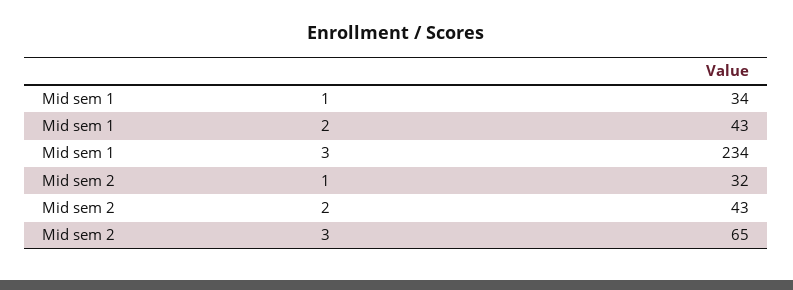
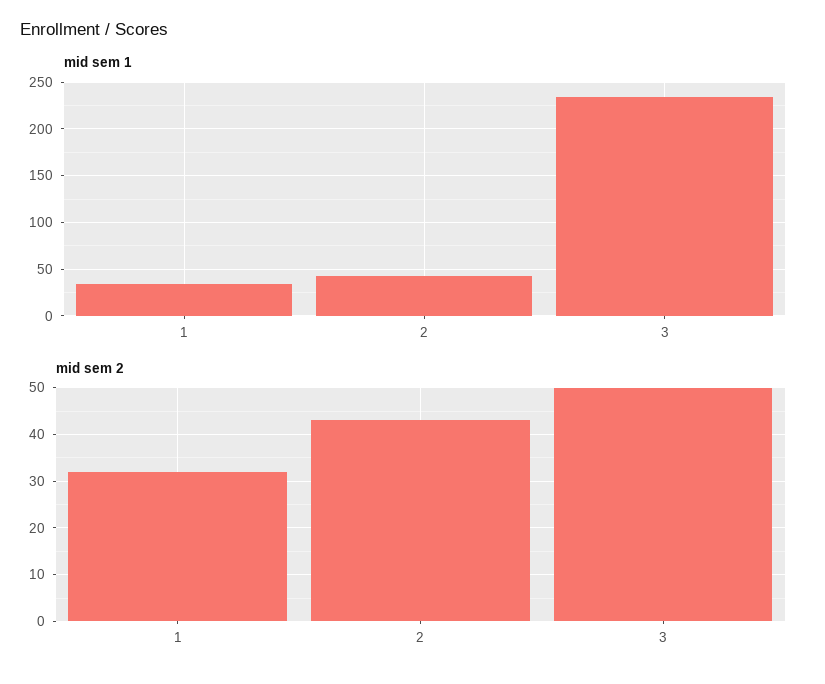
  {
    "Mid sem 1": {
      "1": 34,
      "2": 43,
      "3": 234
    },
    "Mid sem 2": {
      "1": 32,
      "2": 43,
-     "3": 65
+     "3": 50
    }
  }

